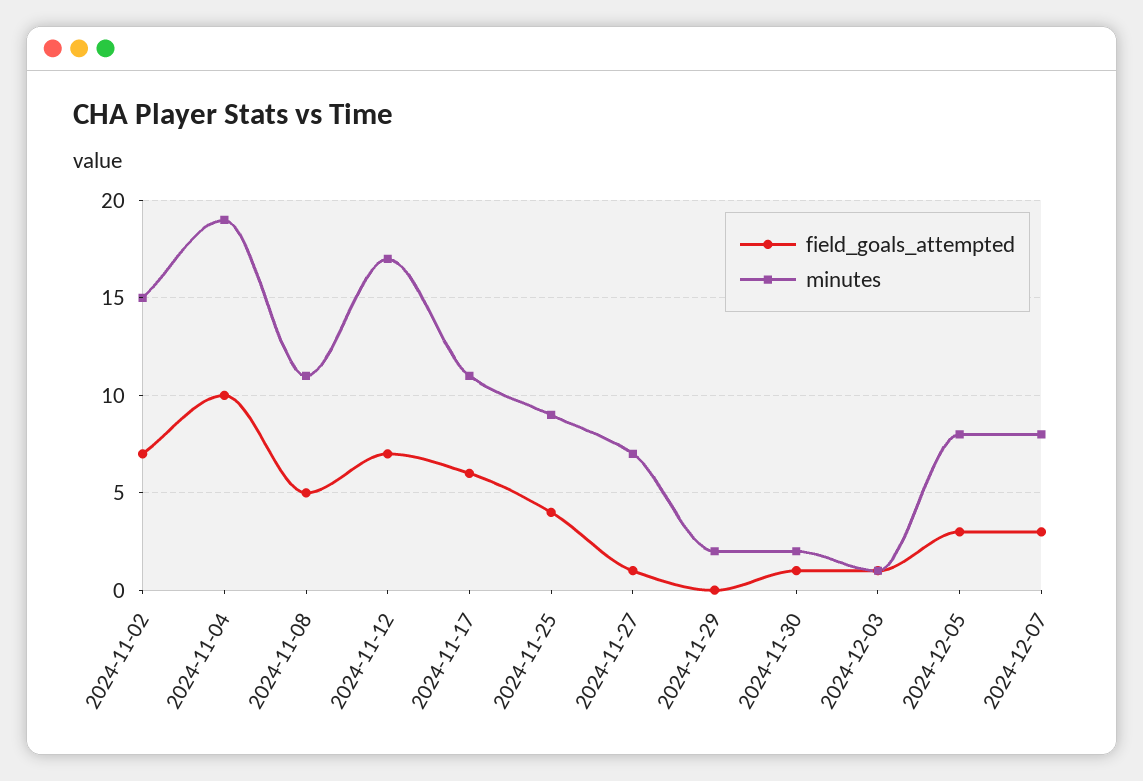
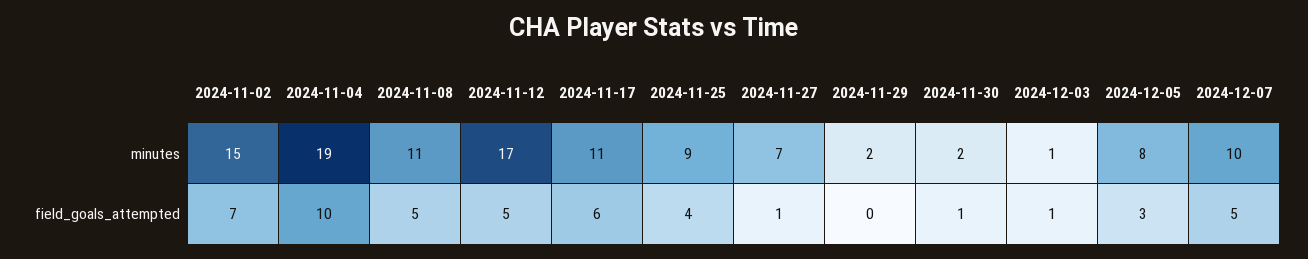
  {
    "field_goals_attempted": {
      "2024-11-02": 7,
      "2024-11-04": 10,
      "2024-11-08": 5,
-     "2024-11-12": 7,
+     "2024-11-12": 5,
      "2024-11-17": 6,
      "2024-11-25": 4,
      "2024-11-27": 1,
      "2024-11-29": 0,
      "2024-11-30": 1,
      "2024-12-03": 1,
      "2024-12-05": 3,
-     "2024-12-07": 3
+     "2024-12-07": 5
    },
    "minutes": {
      "2024-11-02": 15,
      "2024-11-04": 19,
      "2024-11-08": 11,
      "2024-11-12": 17,
      "2024-11-17": 11,
      "2024-11-25": 9,
      "2024-11-27": 7,
      "2024-11-29": 2,
      "2024-11-30": 2,
      "2024-12-03": 1,
      "2024-12-05": 8,
-     "2024-12-07": 8
+     "2024-12-07": 10
    }
  }

